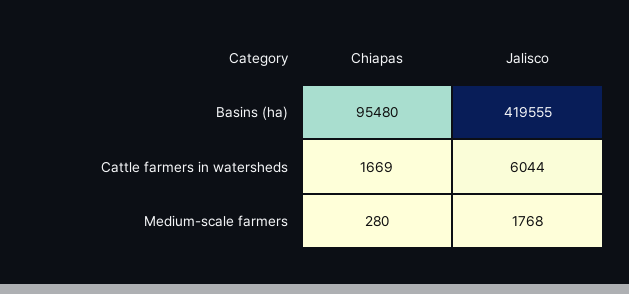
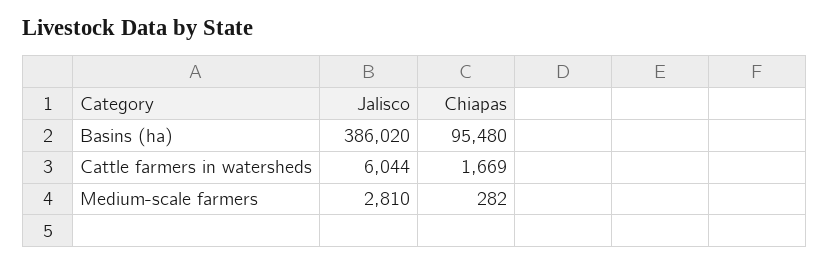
  {
    "Chiapas": {
      "Basins (ha)": 95480,
      "Cattle farmers in watersheds": 1669,
-     "Medium-scale farmers": 280
+     "Medium-scale farmers": 282
    },
    "Jalisco": {
-     "Basins (ha)": 419555,
+     "Basins (ha)": 386020,
      "Cattle farmers in watersheds": 6044,
-     "Medium-scale farmers": 1768
+     "Medium-scale farmers": 2810
    }
  }

